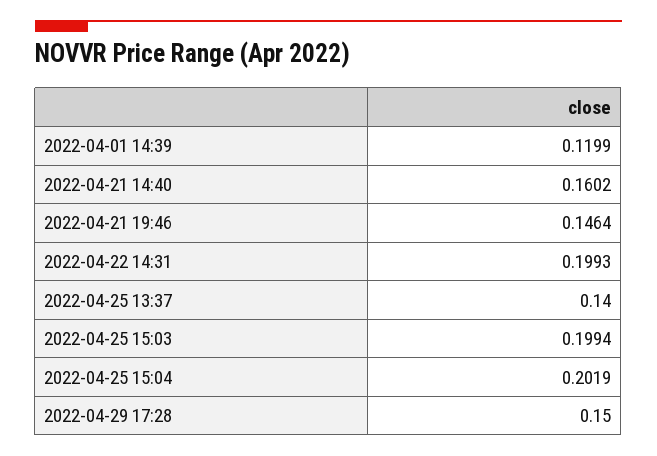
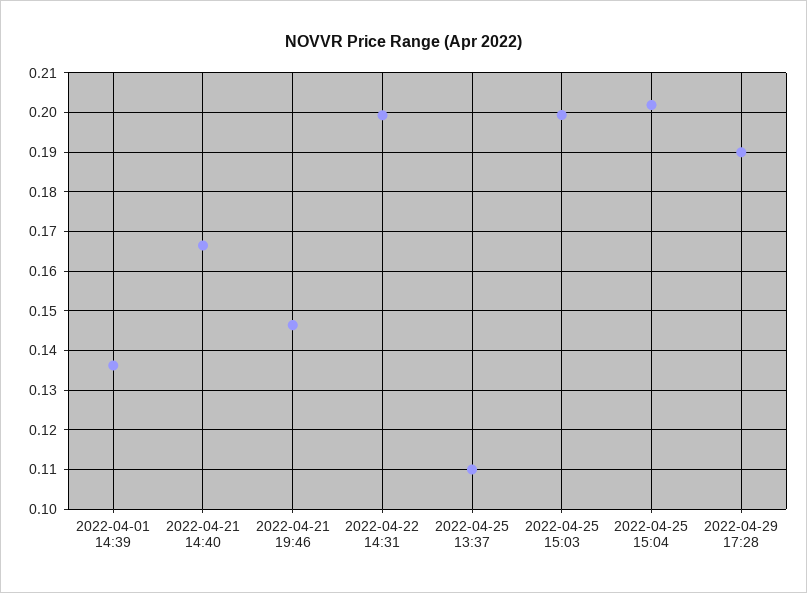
  {
-   "2022-04-01 14:39": 0.1199,
+   "2022-04-01 14:39": 0.136,
-   "2022-04-21 14:40": 0.1602,
+   "2022-04-21 14:40": 0.166,
    "2022-04-21 19:46": 0.1464,
    "2022-04-22 14:31": 0.1993,
-   "2022-04-25 13:37": 0.14,
+   "2022-04-25 13:37": 0.11,
    "2022-04-25 15:03": 0.1994,
    "2022-04-25 15:04": 0.2019,
-   "2022-04-29 17:28": 0.15
+   "2022-04-29 17:28": 0.19
  }

